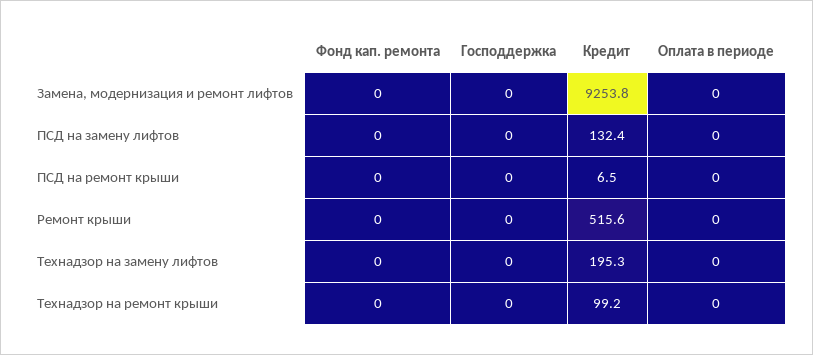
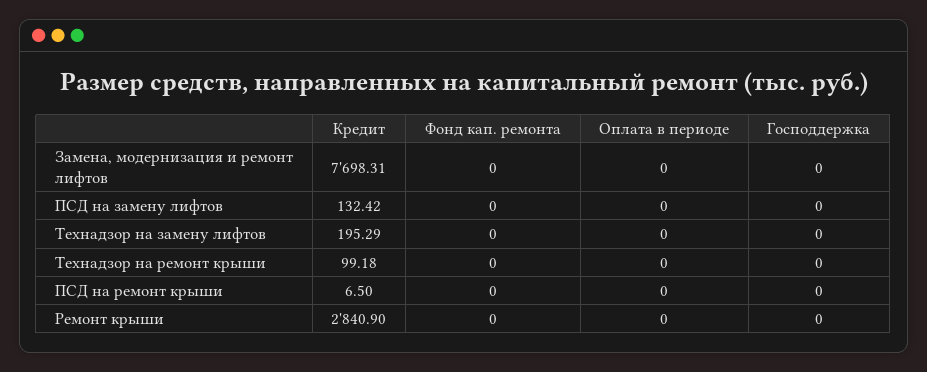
  {
    "Фонд кап. ремонта": {
      "Замена, модернизация и ремонт лифтов": 0,
      "ПСД на замену лифтов": 0,
      "ПСД на ремонт крыши": 0,
      "Ремонт крыши": 0,
      "Технадзор на замену лифтов": 0,
      "Технадзор на ремонт крыши": 0
    },
    "Господдержка": {
      "Замена, модернизация и ремонт лифтов": 0,
      "ПСД на замену лифтов": 0,
      "ПСД на ремонт крыши": 0,
      "Ремонт крыши": 0,
      "Технадзор на замену лифтов": 0,
      "Технадзор на ремонт крыши": 0
    },
    "Кредит": {
-     "Замена, модернизация и ремонт лифтов": 9253.8,
+     "Замена, модернизация и ремонт лифтов": 7698.31,
      "ПСД на замену лифтов": 132.42,
      "ПСД на ремонт крыши": 6.5,
-     "Ремонт крыши": 515.6,
+     "Ремонт крыши": 2840.9,
      "Технадзор на замену лифтов": 195.29,
      "Технадзор на ремонт крыши": 99.18
    },
    "Оплата в периоде": {
      "Замена, модернизация и ремонт лифтов": 0,
      "ПСД на замену лифтов": 0,
      "ПСД на ремонт крыши": 0,
      "Ремонт крыши": 0,
      "Технадзор на замену лифтов": 0,
      "Технадзор на ремонт крыши": 0
    }
  }

